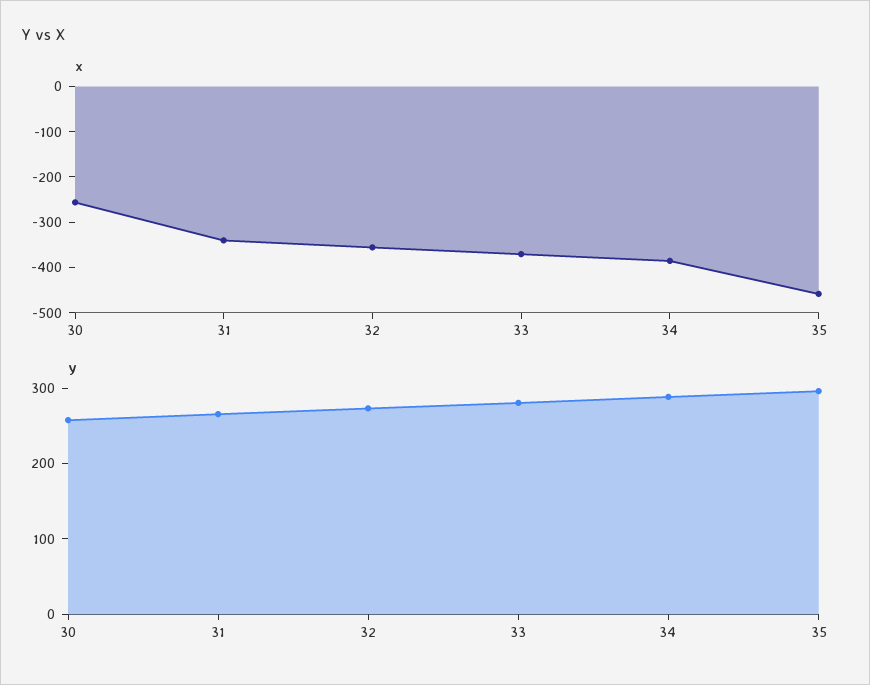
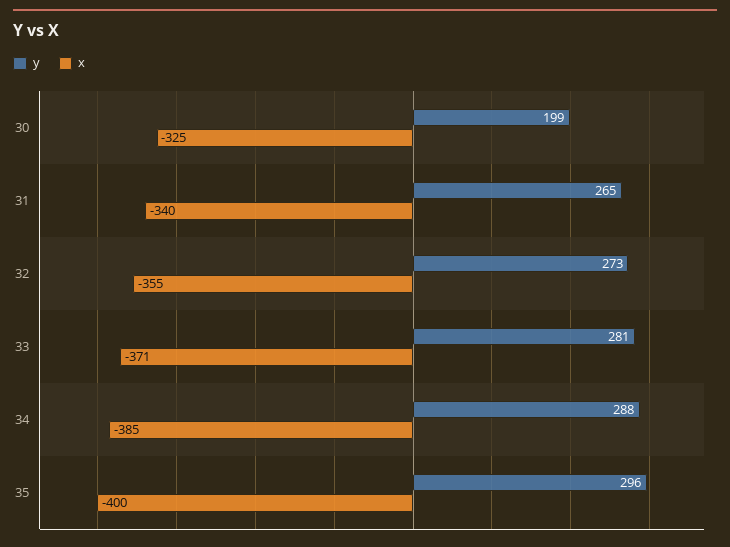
  {
    "x": {
-     "30": -260,
+     "30": -325,
      "31": -340,
      "32": -355,
      "33": -371,
      "34": -385,
-     "35": -460
+     "35": -400
    },
    "y": {
-     "30": 260,
+     "30": 199,
      "31": 265,
      "32": 273,
      "33": 281,
      "34": 288,
      "35": 296
    }
  }

